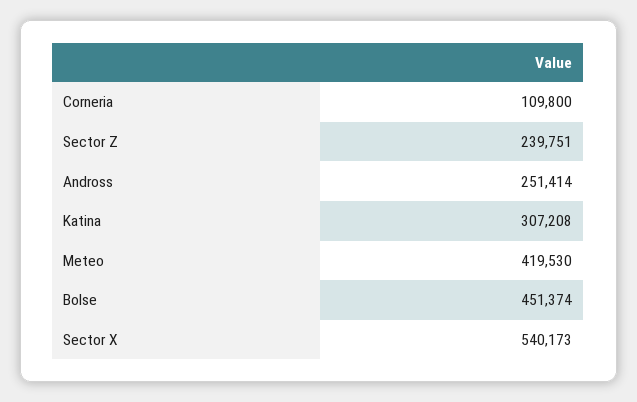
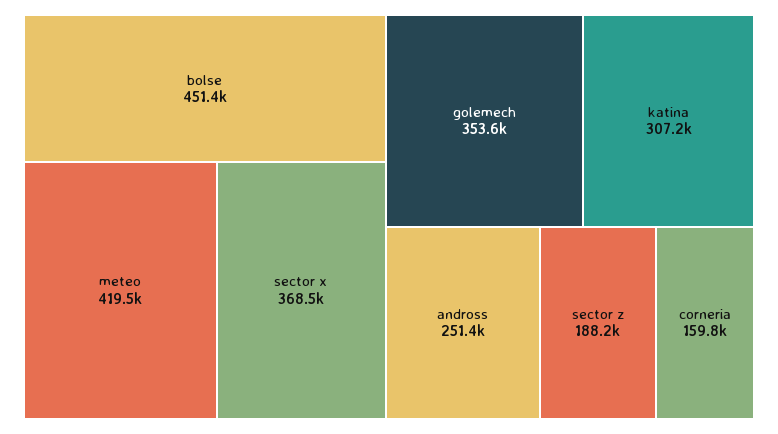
  {
-   "Corneria": 109800,
+   "Corneria": 159800,
-   "Sector Z": 239751,
+   "Sector Z": 188200,
    "Andross": 251414,
    "Katina": 307208,
    "Meteo": 419530,
    "Bolse": 451374,
-   "Sector X": 540173
+   "Sector X": 368500,
+   "golemech": 353600
  }

